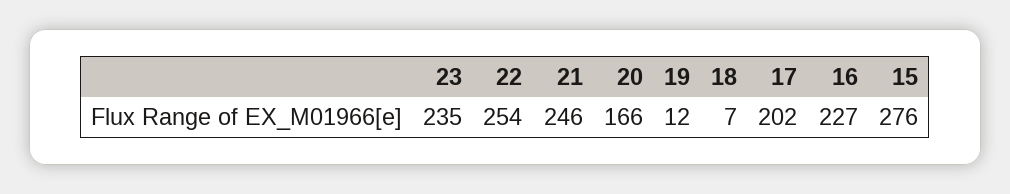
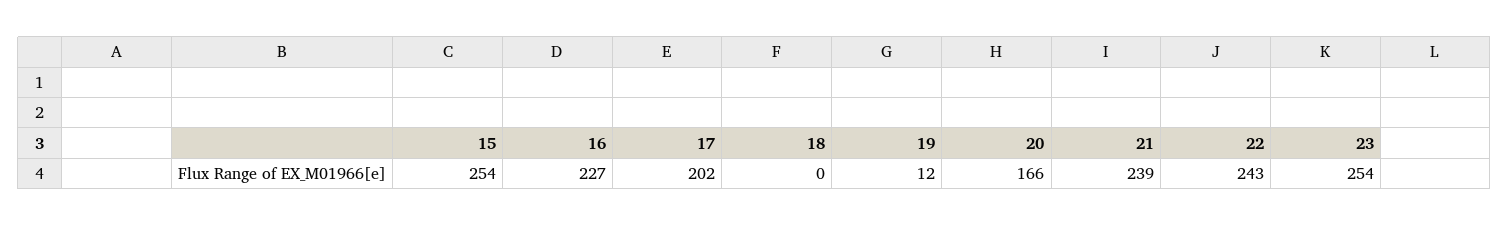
  {
-   "23": 235,
+   "23": 254,
-   "22": 254,
+   "22": 243,
-   "21": 246,
+   "21": 239,
    "20": 166,
    "19": 12,
-   "18": 7,
+   "18": 0,
    "17": 202,
    "16": 227,
-   "15": 276
+   "15": 254
  }

